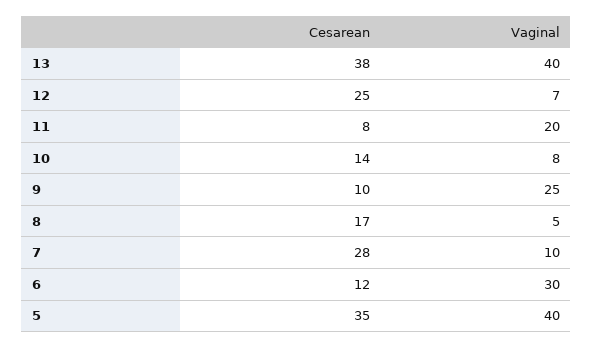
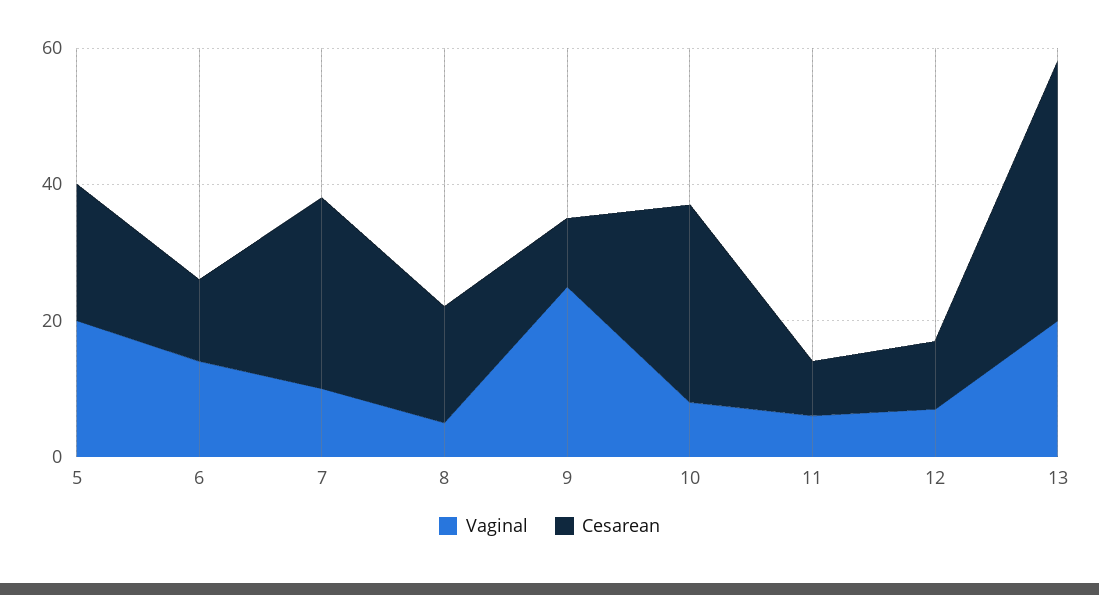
  {
    "Cesarean": {
      "13": 38,
-     "12": 25,
+     "12": 10,
      "11": 8,
-     "10": 14,
+     "10": 30,
      "9": 10,
      "8": 17,
      "7": 28,
      "6": 12,
-     "5": 35
+     "5": 20
    },
    "Vaginal": {
-     "13": 40,
+     "13": 20,
      "12": 7,
-     "11": 20,
+     "11": 5,
      "10": 8,
      "9": 25,
      "8": 5,
      "7": 10,
-     "6": 30,
+     "6": 15,
-     "5": 40
+     "5": 20
    }
  }

